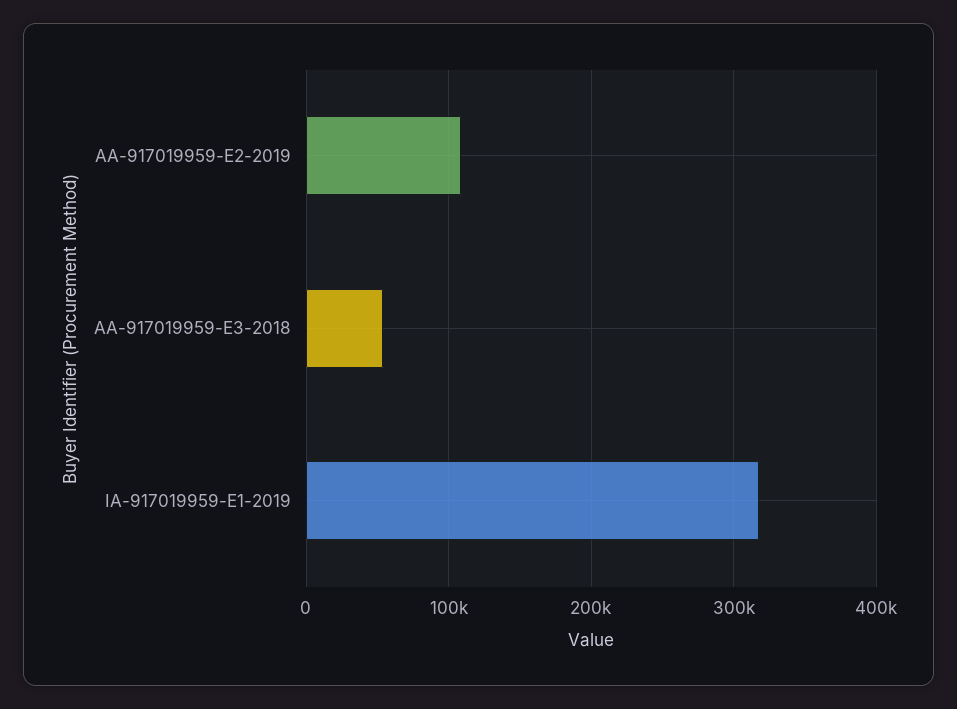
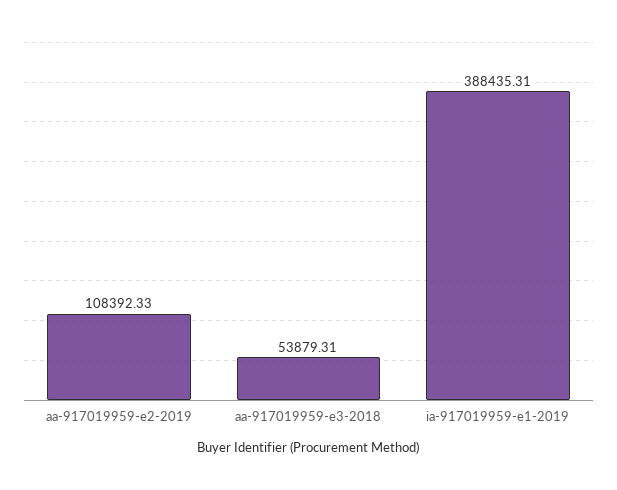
  {
    "AA-917019959-E2-2019": 108392.33,
    "AA-917019959-E3-2018": 53879.31,
-   "IA-917019959-E1-2019": 320000
+   "IA-917019959-E1-2019": 388435.31
  }

